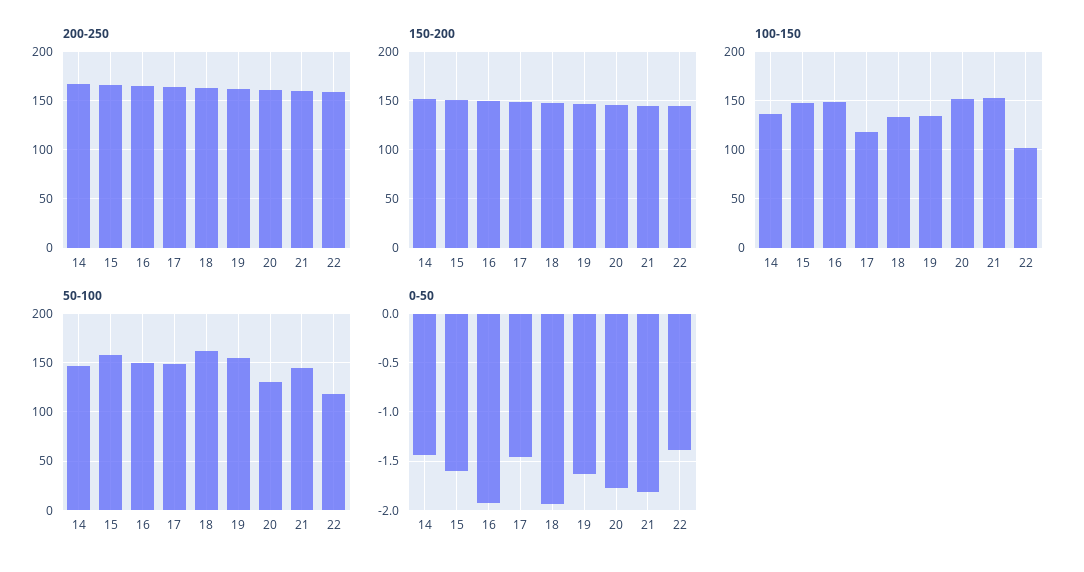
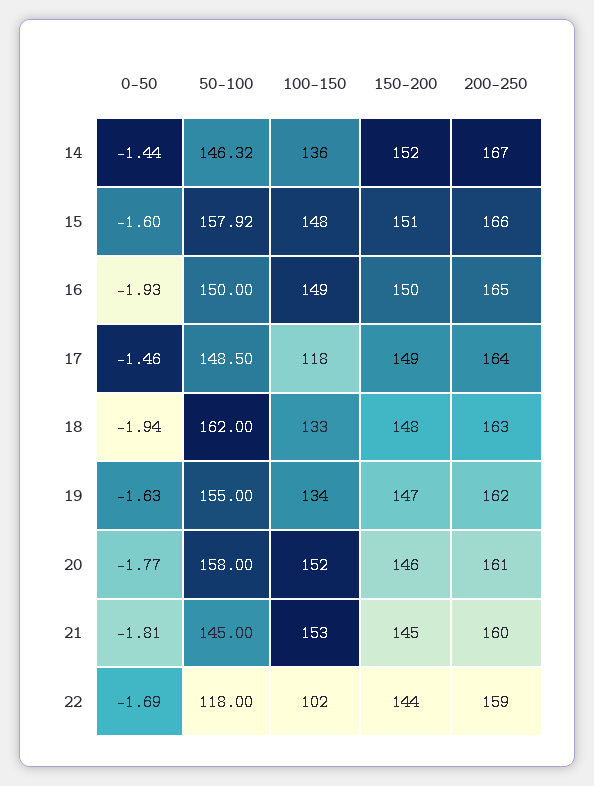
  {
    "200-250": {
      "14": 167,
      "15": 166,
      "16": 165,
      "17": 164,
      "18": 163,
      "19": 162,
      "20": 161,
      "21": 160,
      "22": 159
    },
    "150-200": {
      "14": 152,
      "15": 151,
      "16": 150,
      "17": 149,
      "18": 148,
      "19": 147,
      "20": 146,
      "21": 145,
      "22": 144
    },
    "100-150": {
      "14": 136,
      "15": 148,
      "16": 149,
      "17": 118,
      "18": 133,
      "19": 134,
      "20": 152,
      "21": 153,
      "22": 102
    },
    "50-100": {
      "14": 146.32,
      "15": 157.92,
      "16": 150,
      "17": 148.5,
      "18": 162,
      "19": 155,
-     "20": 130,
+     "20": 158,
      "21": 145,
      "22": 118
    },
    "0-50": {
      "14": -1.44,
      "15": -1.6,
      "16": -1.93,
      "17": -1.46,
      "18": -1.94,
      "19": -1.63,
      "20": -1.77,
      "21": -1.81,
-     "22": -1.4
+     "22": -1.69
    }
  }

